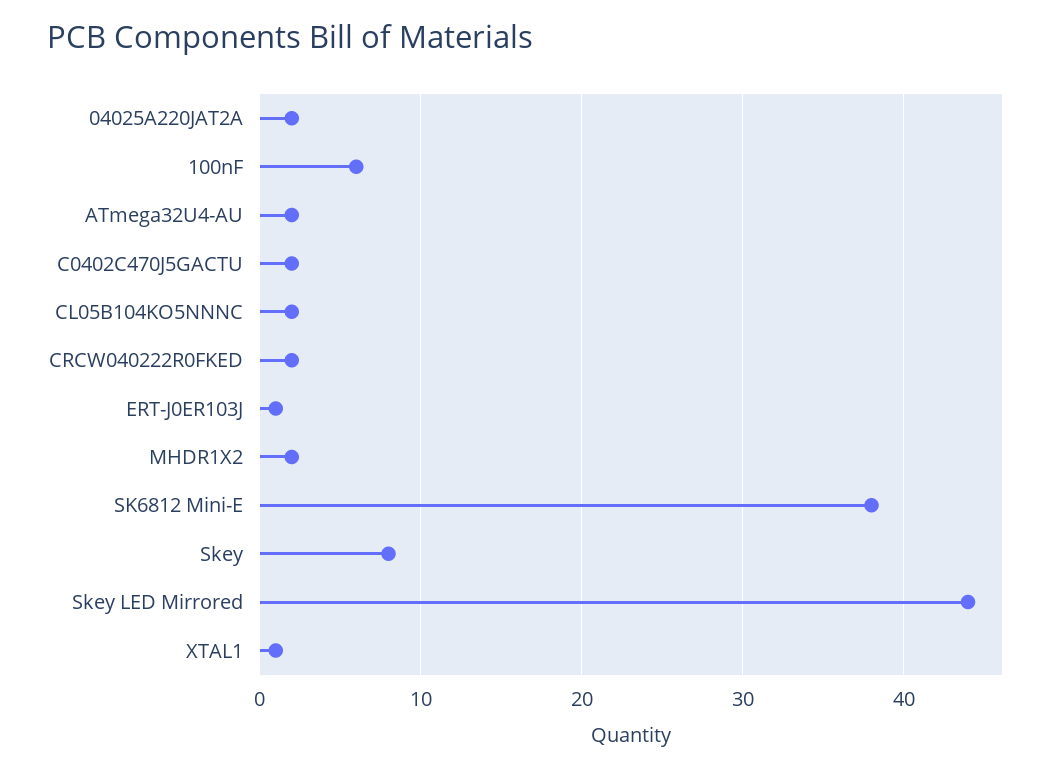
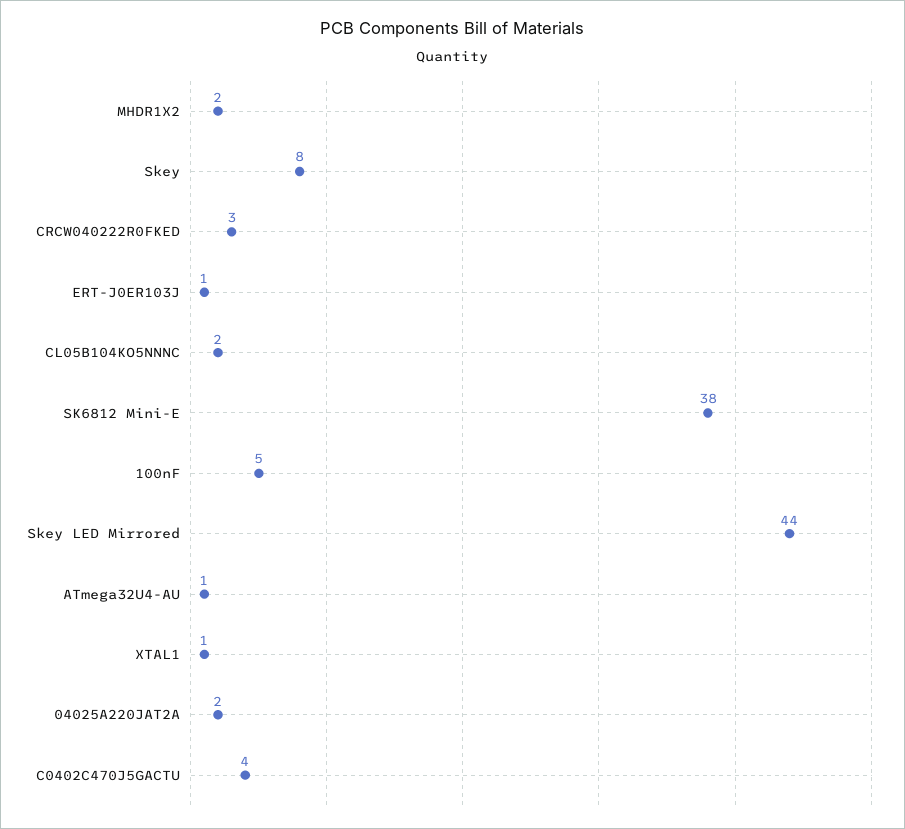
  {
    "04025A220JAT2A": 2,
-   "100nF": 6,
+   "100nF": 5,
-   "ATmega32U4-AU": 2,
+   "ATmega32U4-AU": 1,
-   "C0402C470J5GACTU": 2,
+   "C0402C470J5GACTU": 4,
    "CL05B104KO5NNNC": 2,
-   "CRCW040222R0FKED": 2,
+   "CRCW040222R0FKED": 3,
    "ERT-J0ER103J": 1,
    "MHDR1X2": 2,
    "SK6812 Mini-E": 38,
    "Skey": 8,
    "Skey LED Mirrored": 44,
    "XTAL1": 1
  }

